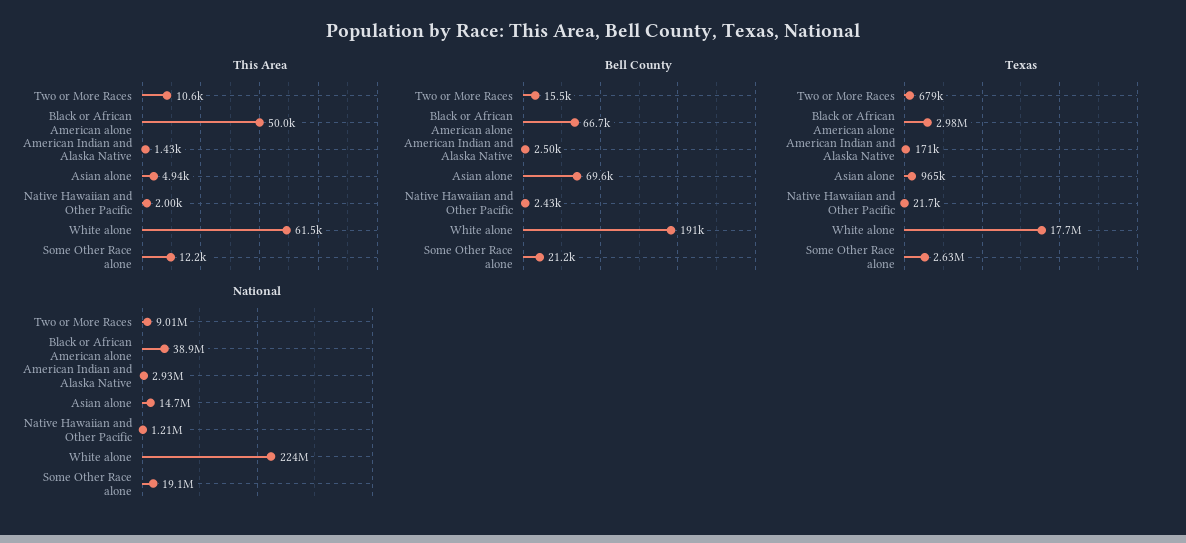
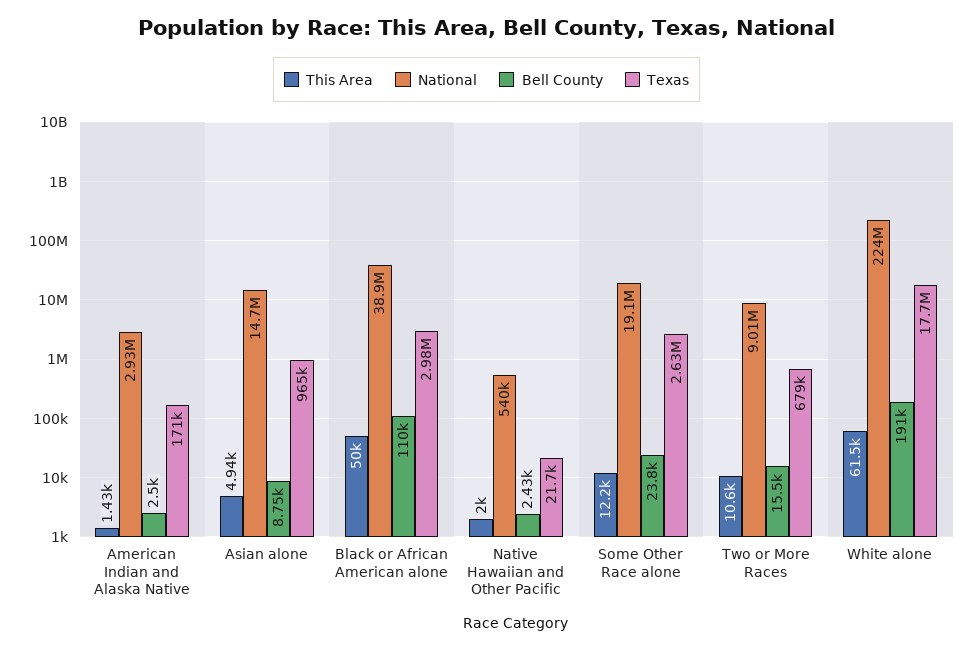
  {
    "This Area": {
      "Two or More Races": 10600,
      "Black or African American alone": 50000,
      "American Indian and Alaska Native": 1430,
      "Asian alone": 4940,
      "Native Hawaiian and Other Pacific": 2000,
      "White alone": 61500,
      "Some Other Race alone": 12200
    },
    "Bell County": {
      "Two or More Races": 15500,
-     "Black or African American alone": 66700,
+     "Black or African American alone": 110000,
      "American Indian and Alaska Native": 2500,
-     "Asian alone": 69600,
+     "Asian alone": 8750,
      "Native Hawaiian and Other Pacific": 2430,
      "White alone": 191000,
-     "Some Other Race alone": 21200
+     "Some Other Race alone": 23800
    },
    "Texas": {
      "Two or More Races": 679000,
      "Black or African American alone": 2980000,
      "American Indian and Alaska Native": 171000,
      "Asian alone": 965000,
      "Native Hawaiian and Other Pacific": 21700,
      "White alone": 17700000,
      "Some Other Race alone": 2630000
    },
    "National": {
      "Two or More Races": 9010000,
      "Black or African American alone": 38900000,
      "American Indian and Alaska Native": 2930000,
      "Asian alone": 14700000,
-     "Native Hawaiian and Other Pacific": 1210000,
+     "Native Hawaiian and Other Pacific": 540000,
      "White alone": 224000000,
      "Some Other Race alone": 19100000
    }
  }

